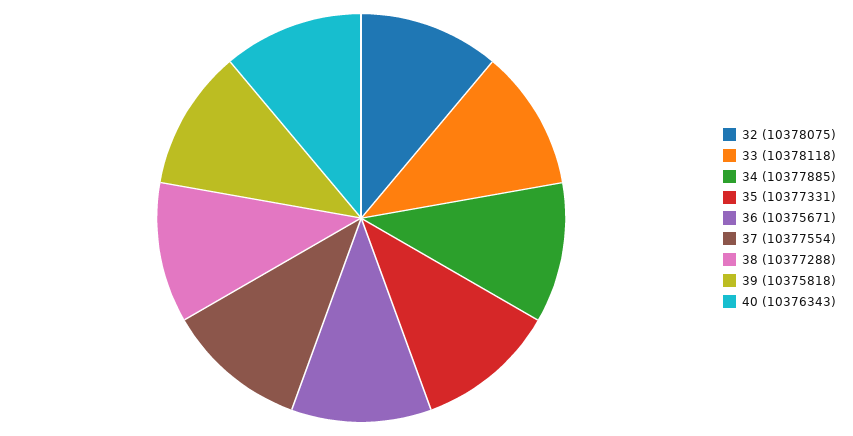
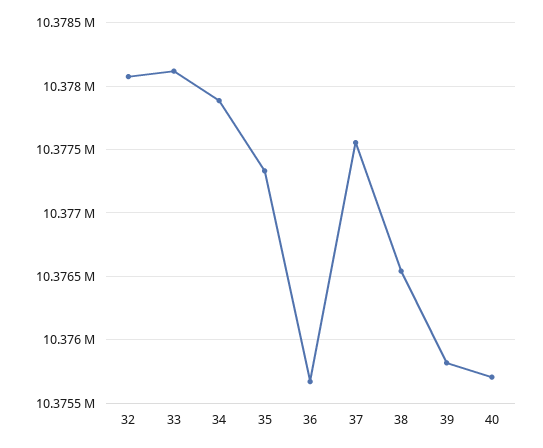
  {
    "32": 10378075,
    "33": 10378118,
    "34": 10377885,
    "35": 10377331,
    "36": 10375671,
    "37": 10377554,
-   "38": 10377288,
+   "38": 10376550,
    "39": 10375818,
-   "40": 10376343
+   "40": 10375700
  }

